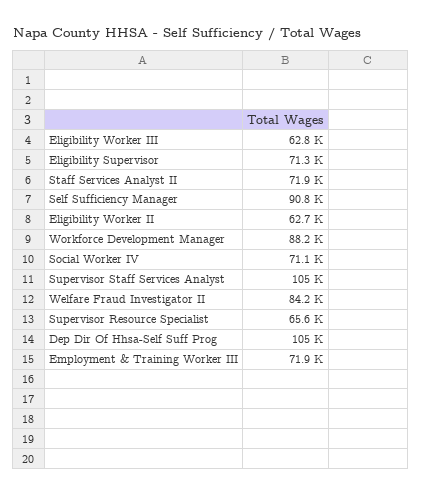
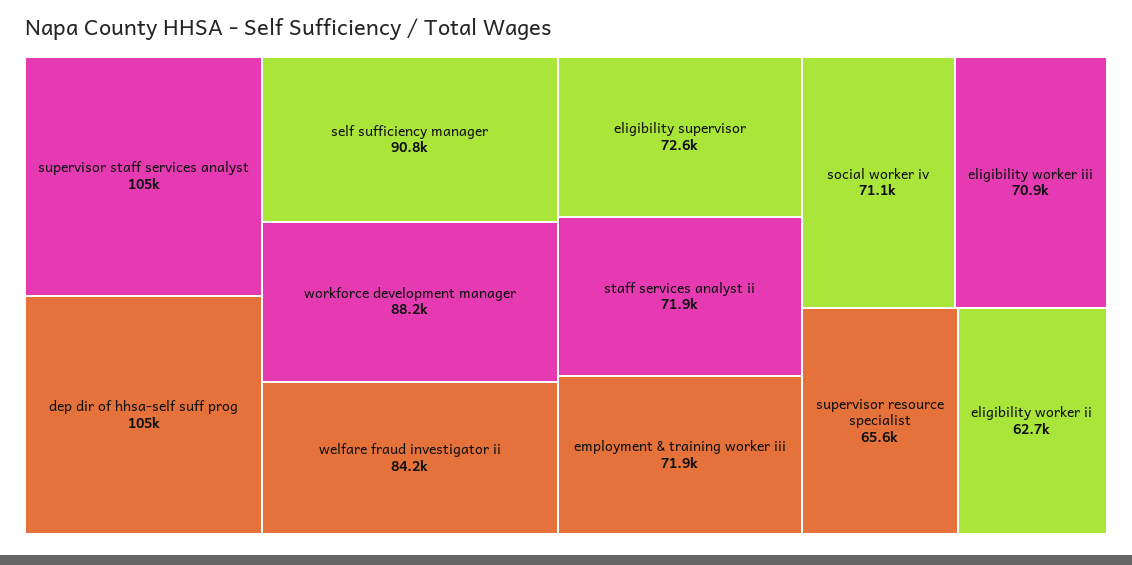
  {
-   "Eligibility Worker III": 62800,
+   "Eligibility Worker III": 70900,
-   "Eligibility Supervisor": 71300,
+   "Eligibility Supervisor": 72600,
    "Staff Services Analyst II": 71900,
    "Self Sufficiency Manager": 90800,
    "Eligibility Worker II": 62700,
    "Workforce Development Manager": 88200,
    "Social Worker IV": 71100,
    "Supervisor Staff Services Analyst": 105000,
    "Welfare Fraud Investigator II": 84200,
    "Supervisor Resource Specialist": 65600,
    "Dep Dir Of Hhsa-Self Suff Prog": 105000,
    "Employment & Training Worker III": 71900
  }

